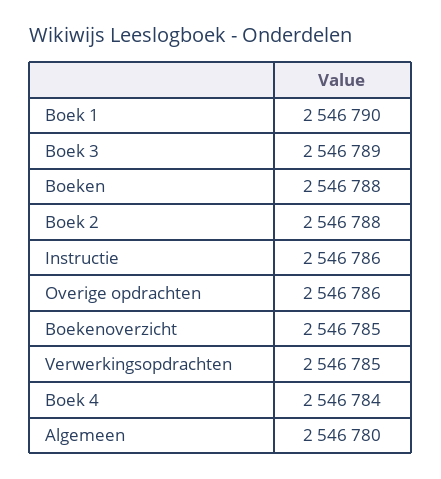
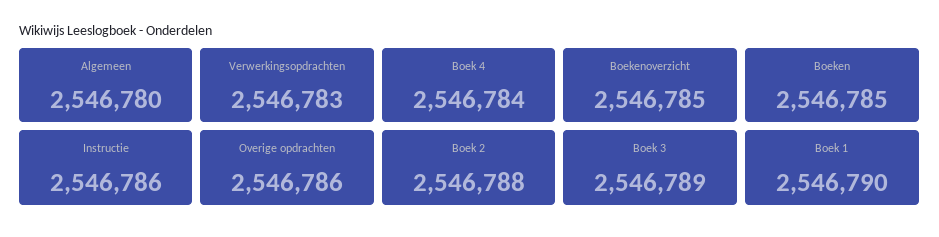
  {
    "Boek 1": 2546790,
    "Boek 3": 2546789,
-   "Boeken": 2546788,
+   "Boeken": 2546785,
    "Boek 2": 2546788,
    "Instructie": 2546786,
    "Overige opdrachten": 2546786,
    "Boekenoverzicht": 2546785,
-   "Verwerkingsopdrachten": 2546785,
+   "Verwerkingsopdrachten": 2546783,
    "Boek 4": 2546784,
    "Algemeen": 2546780
  }

